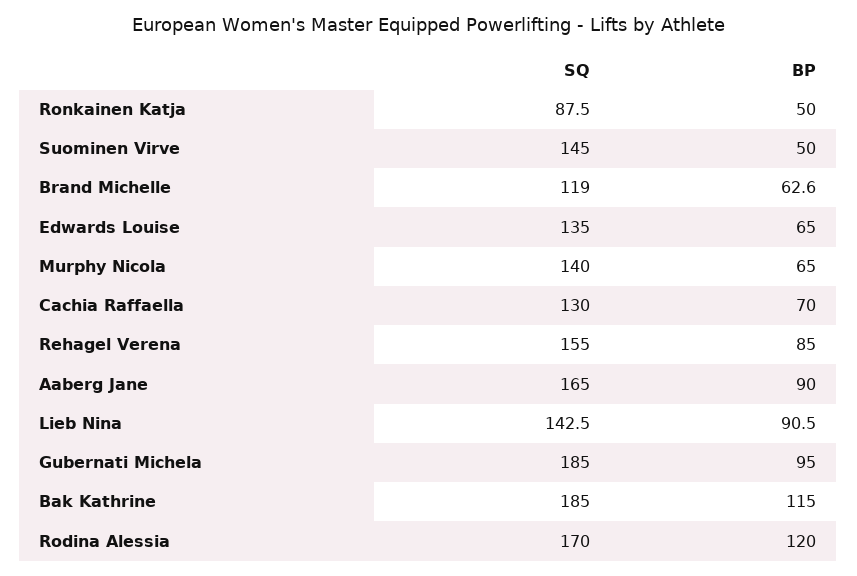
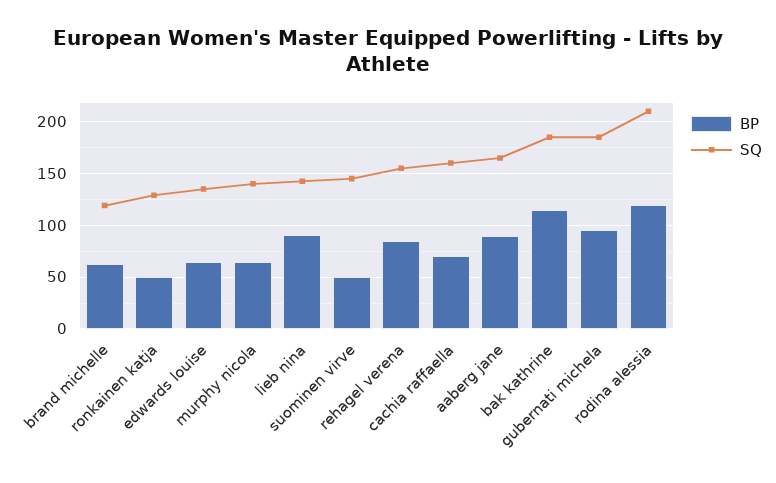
  {
    "SQ": {
-     "Ronkainen Katja": 87.5,
+     "Ronkainen Katja": 130,
      "Suominen Virve": 145,
      "Brand Michelle": 119,
      "Edwards Louise": 135,
      "Murphy Nicola": 140,
-     "Cachia Raffaella": 130,
+     "Cachia Raffaella": 160,
      "Rehagel Verena": 155,
      "Aaberg Jane": 165,
      "Lieb Nina": 142.5,
      "Gubernati Michela": 185,
      "Bak Kathrine": 185,
-     "Rodina Alessia": 170
+     "Rodina Alessia": 210
    },
    "BP": {
      "Ronkainen Katja": 50,
      "Suominen Virve": 50,
      "Brand Michelle": 62.6,
      "Edwards Louise": 65,
      "Murphy Nicola": 65,
      "Cachia Raffaella": 70,
      "Rehagel Verena": 85,
      "Aaberg Jane": 90,
      "Lieb Nina": 90.5,
      "Gubernati Michela": 95,
      "Bak Kathrine": 115,
      "Rodina Alessia": 120
    }
  }

